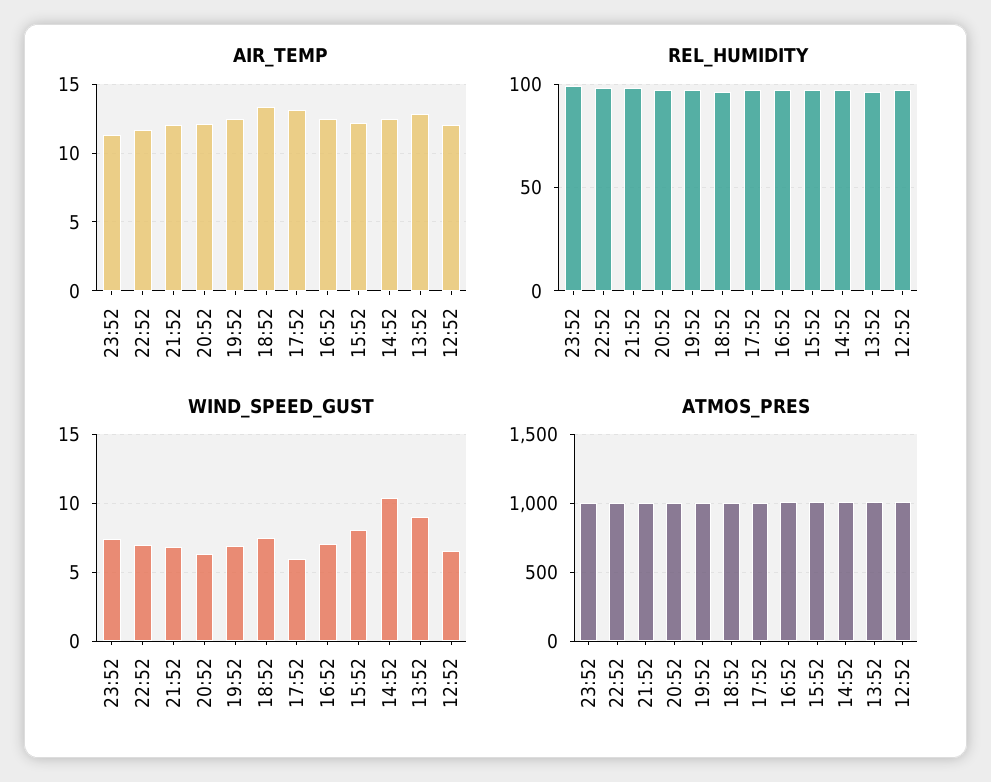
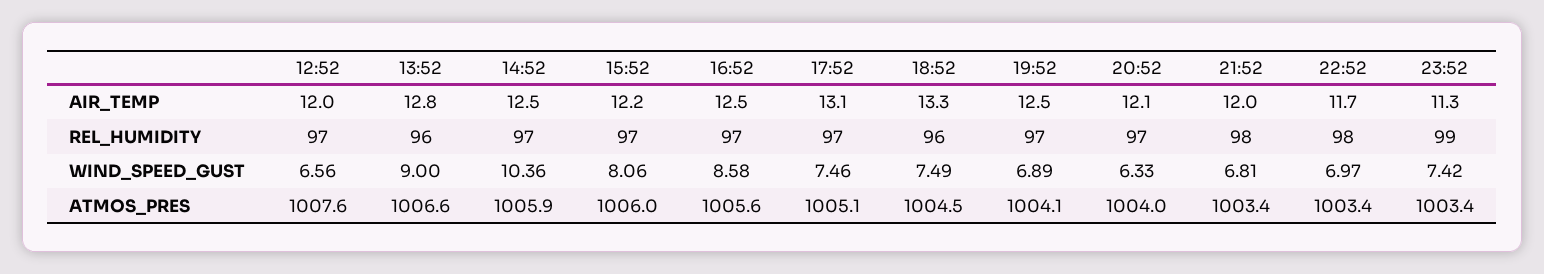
  {
    "AIR_TEMP": {
      "23:52": 11.3,
      "22:52": 11.7,
      "21:52": 12,
      "20:52": 12.1,
      "19:52": 12.5,
      "18:52": 13.3,
      "17:52": 13.1,
      "16:52": 12.5,
      "15:52": 12.2,
      "14:52": 12.5,
      "13:52": 12.8,
      "12:52": 12
    },
    "REL_HUMIDITY": {
      "23:52": 99,
      "22:52": 98,
      "21:52": 98,
      "20:52": 97,
      "19:52": 97,
      "18:52": 96,
      "17:52": 97,
      "16:52": 97,
      "15:52": 97,
      "14:52": 97,
      "13:52": 96,
      "12:52": 97
    },
    "WIND_SPEED_GUST": {
      "23:52": 7.42,
      "22:52": 6.97,
      "21:52": 6.81,
      "20:52": 6.33,
      "19:52": 6.89,
      "18:52": 7.49,
-     "17:52": 6,
+     "17:52": 7.46,
-     "16:52": 7,
+     "16:52": 8.58,
      "15:52": 8.06,
      "14:52": 10.36,
      "13:52": 9,
      "12:52": 6.56
    },
    "ATMOS_PRES": {
      "23:52": 1003.4,
      "22:52": 1003.4,
      "21:52": 1003.4,
      "20:52": 1004,
      "19:52": 1004.1,
      "18:52": 1004.5,
      "17:52": 1005.1,
      "16:52": 1005.6,
      "15:52": 1006,
      "14:52": 1005.9,
      "13:52": 1006.6,
      "12:52": 1007.6
    }
  }

